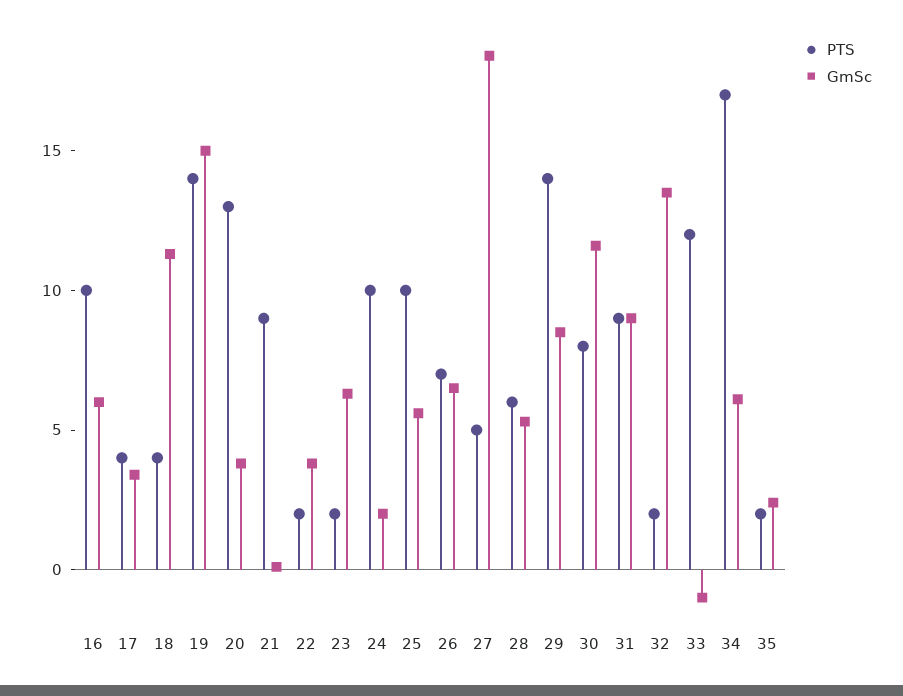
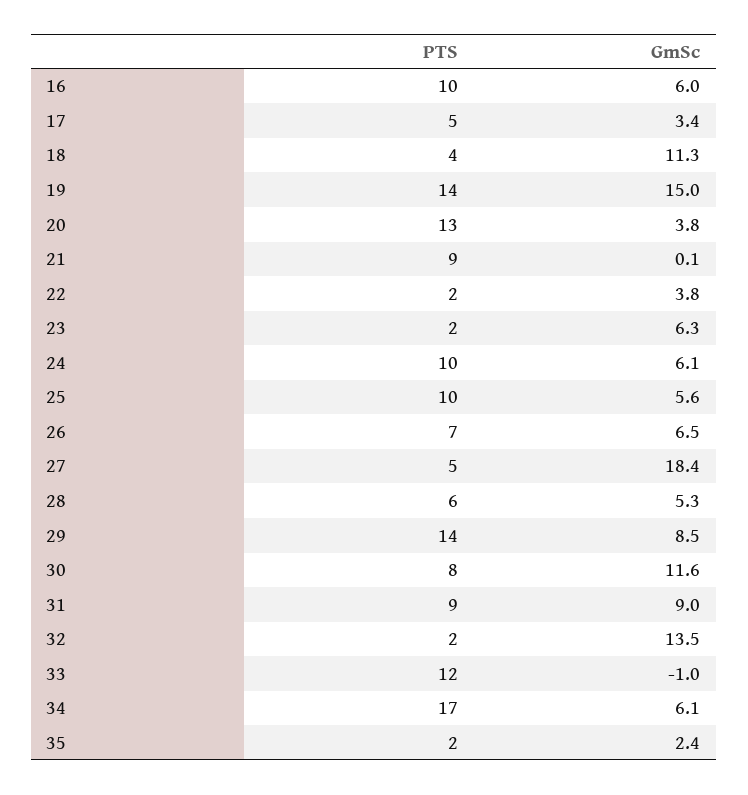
  {
    "PTS": {
      "16": 10,
-     "17": 4,
+     "17": 5,
      "18": 4,
      "19": 14,
      "20": 13,
      "21": 9,
      "22": 2,
      "23": 2,
      "24": 10,
      "25": 10,
      "26": 7,
      "27": 5,
      "28": 6,
      "29": 14,
      "30": 8,
      "31": 9,
      "32": 2,
      "33": 12,
      "34": 17,
      "35": 2
    },
    "GmSc": {
      "16": 6,
      "17": 3.4,
      "18": 11.3,
      "19": 15,
      "20": 3.8,
      "21": 0.1,
      "22": 3.8,
      "23": 6.3,
-     "24": 2,
+     "24": 6.1,
      "25": 5.6,
      "26": 6.5,
      "27": 18.4,
      "28": 5.3,
      "29": 8.5,
      "30": 11.6,
      "31": 9,
      "32": 13.5,
      "33": -1,
      "34": 6.1,
      "35": 2.4
    }
  }

